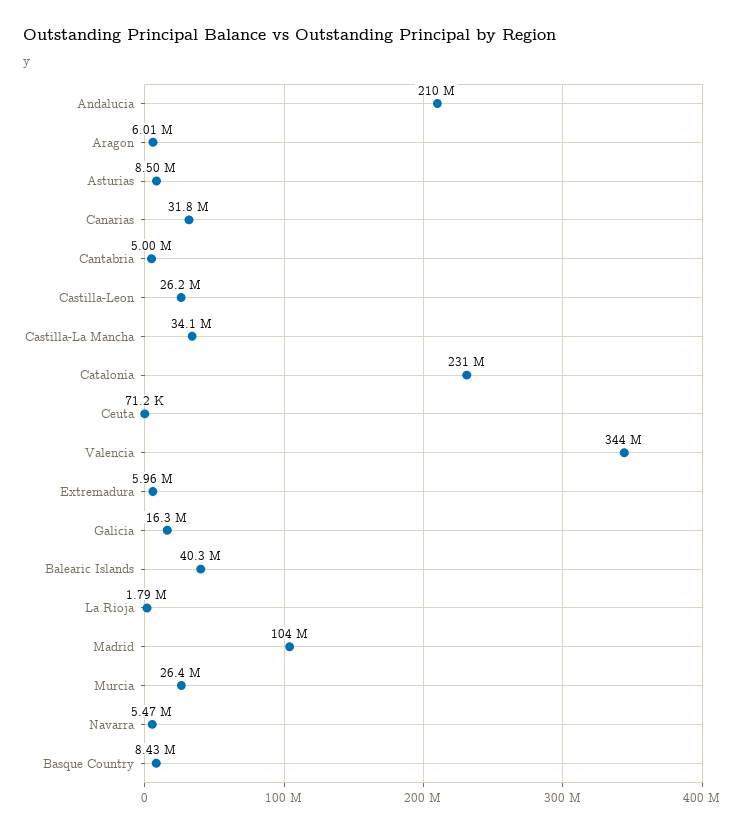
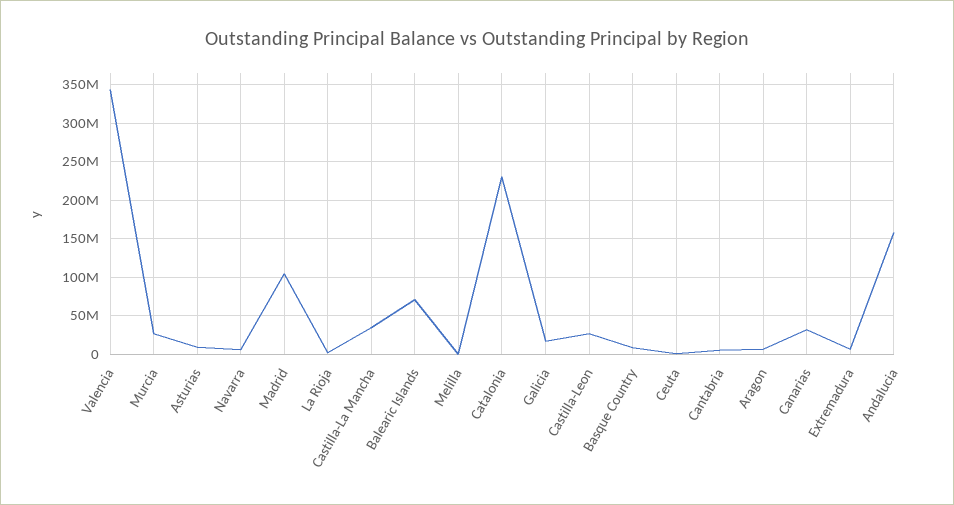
  {
-   "Andalucia": 210000000,
+   "Andalucia": 160000000,
    "Aragon": 6010000,
    "Asturias": 8500000,
    "Canarias": 31800000,
    "Cantabria": 5000000,
    "Castilla-Leon": 26200000,
    "Castilla-La Mancha": 34100000,
    "Catalonia": 231000000,
    "Ceuta": 71200,
    "Valencia": 344000000,
    "Extremadura": 5960000,
    "Galicia": 16300000,
-   "Balearic Islands": 40300000,
+   "Balearic Islands": 70000000,
    "La Rioja": 1790000,
    "Madrid": 104000000,
    "Murcia": 26400000,
    "Navarra": 5470000,
-   "Basque Country": 8430000
+   "Basque Country": 8430000,
+   "Melilla": 0
  }

